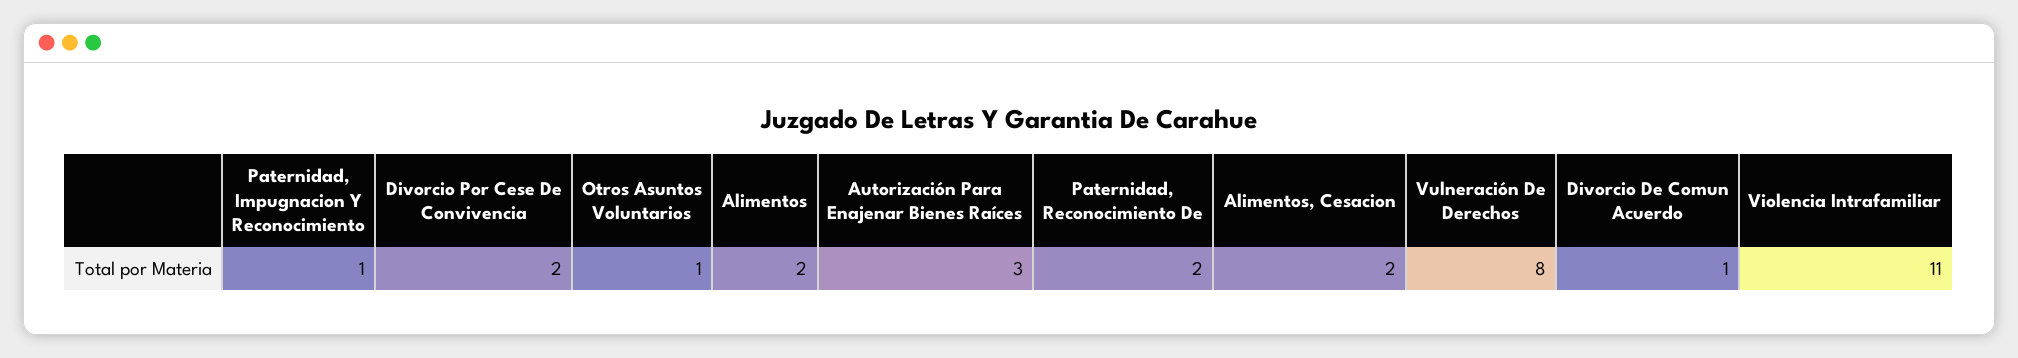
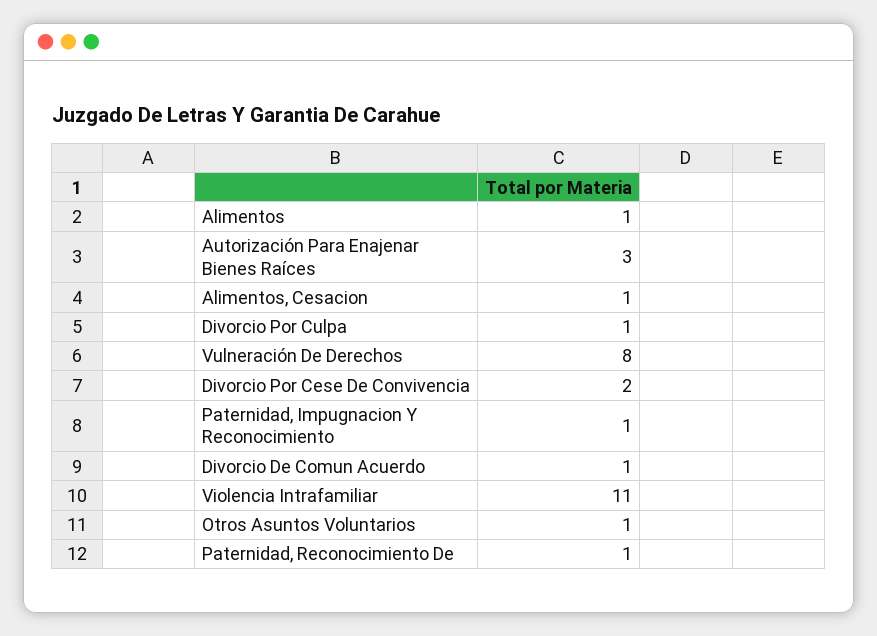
  {
    "Paternidad, Impugnacion Y Reconocimiento": 1,
    "Divorcio Por Cese De Convivencia": 2,
    "Otros Asuntos Voluntarios": 1,
-   "Alimentos": 2,
+   "Alimentos": 1,
    "Autorización Para Enajenar Bienes Raíces": 3,
-   "Paternidad, Reconocimiento De": 2,
+   "Paternidad, Reconocimiento De": 1,
-   "Alimentos, Cesacion": 2,
+   "Alimentos, Cesacion": 1,
    "Vulneración De Derechos": 8,
    "Divorcio De Comun Acuerdo": 1,
-   "Violencia Intrafamiliar": 11
+   "Violencia Intrafamiliar": 11,
+   "Divorcio Por Culpa": 1
  }

